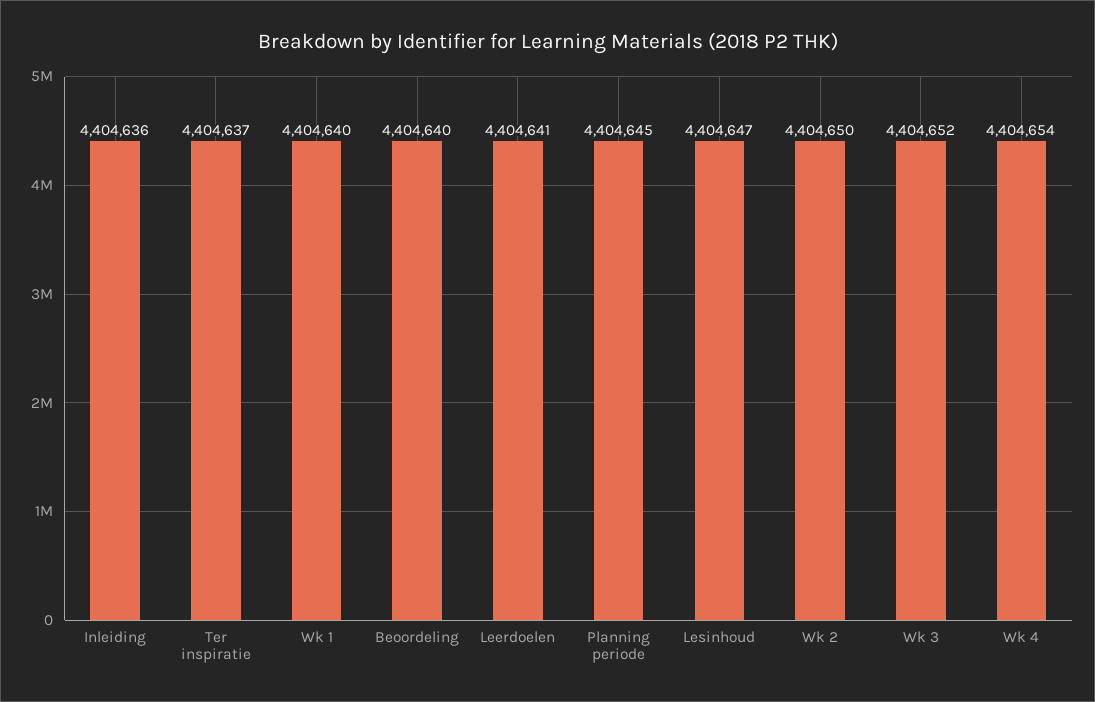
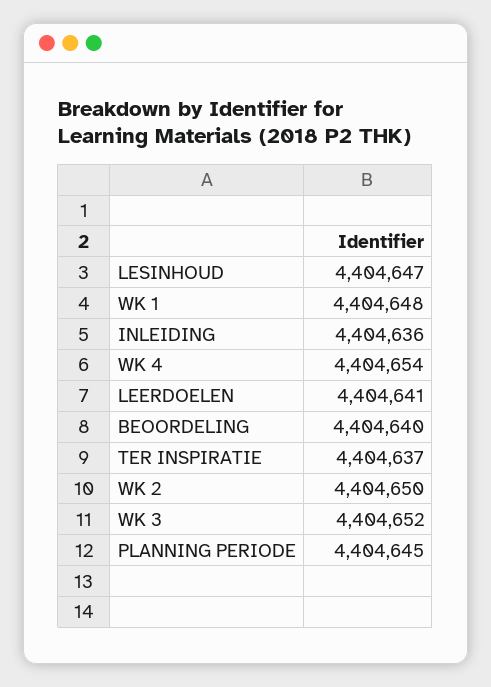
  {
    "Inleiding": 4404636,
    "Ter inspiratie": 4404637,
-   "Wk 1": 4404640,
+   "Wk 1": 4404648,
    "Beoordeling": 4404640,
    "Leerdoelen": 4404641,
    "Planning periode": 4404645,
    "Lesinhoud": 4404647,
    "Wk 2": 4404650,
    "Wk 3": 4404652,
    "Wk 4": 4404654
  }

